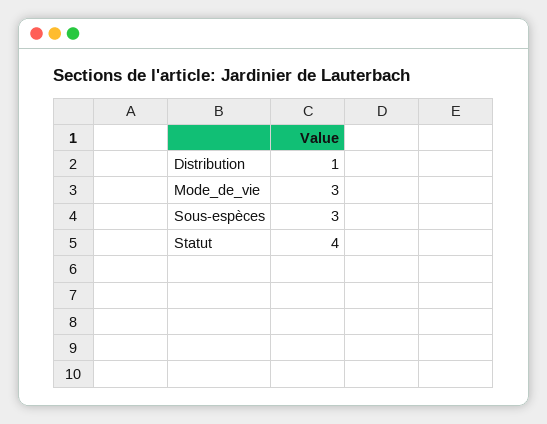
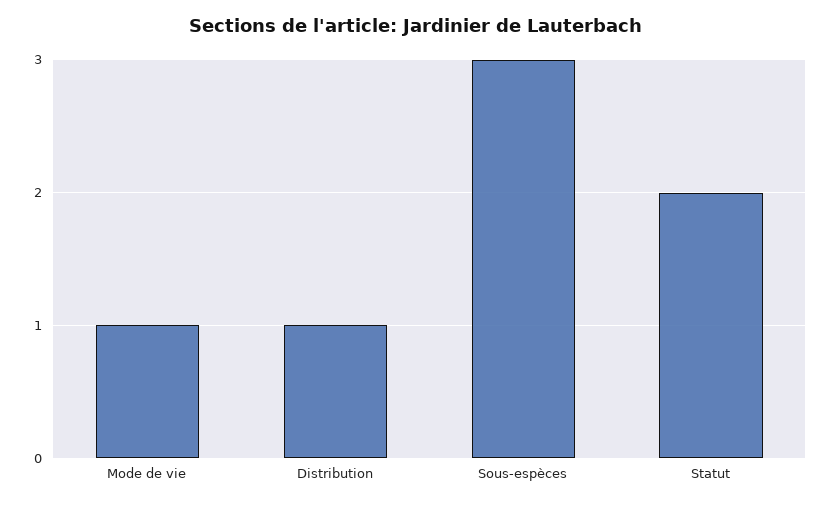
  {
    "Distribution": 1,
-   "Mode_de_vie": 3,
+   "Mode_de_vie": 1,
    "Sous-espèces": 3,
-   "Statut": 4
+   "Statut": 2
  }

